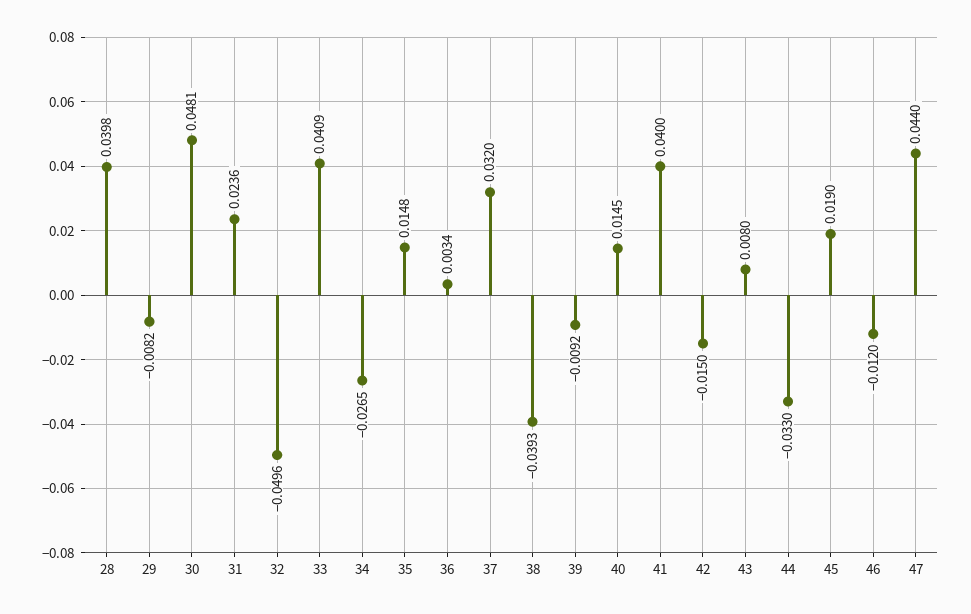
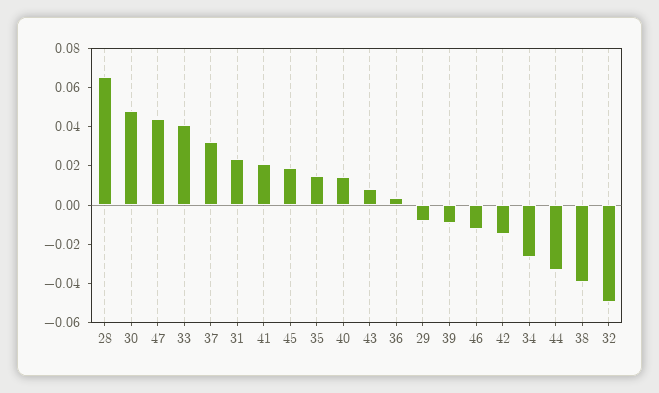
  {
-   "28": 0.0398,
+   "28": 0.065,
    "29": -0.0082,
    "30": 0.0481,
    "31": 0.0236,
    "32": -0.0496,
    "33": 0.0409,
    "34": -0.0265,
    "35": 0.0148,
    "36": 0.0034,
    "37": 0.032,
    "38": -0.0393,
    "39": -0.0092,
    "40": 0.0145,
-   "41": 0.04,
+   "41": 0.02,
    "42": -0.015,
    "43": 0.008,
    "44": -0.033,
    "45": 0.019,
    "46": -0.012,
    "47": 0.044
  }

